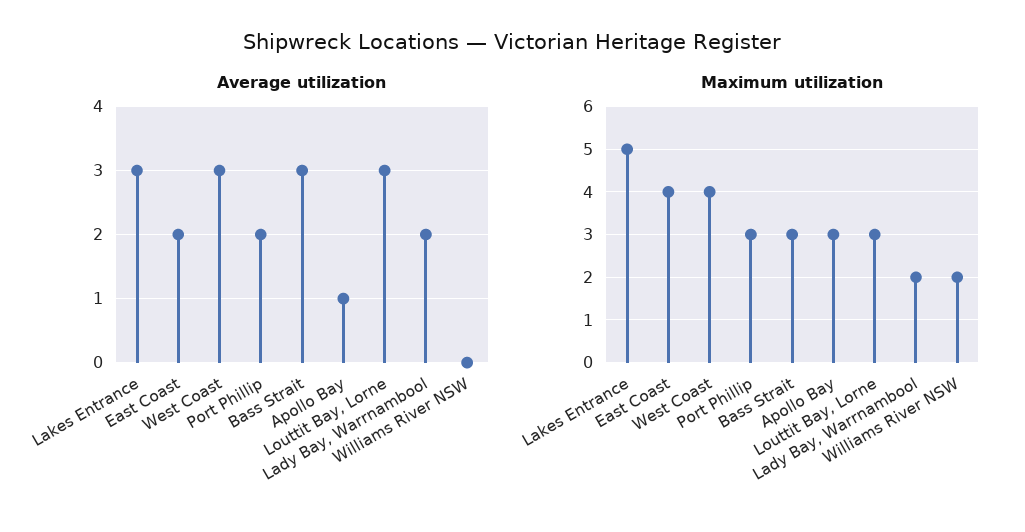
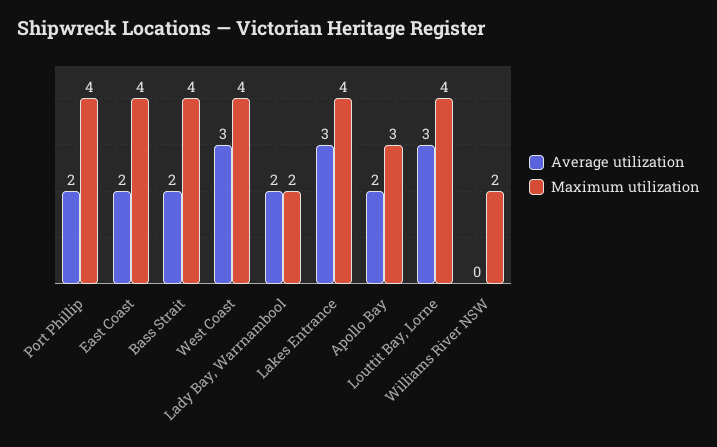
  {
    "Average utilization": {
      "Lakes Entrance": 3,
      "East Coast": 2,
      "West Coast": 3,
      "Port Phillip": 2,
-     "Bass Strait": 3,
+     "Bass Strait": 2,
-     "Apollo Bay": 1,
+     "Apollo Bay": 2,
      "Louttit Bay, Lorne": 3,
      "Lady Bay, Warrnambool": 2,
      "Williams River NSW": 0
    },
    "Maximum utilization": {
-     "Lakes Entrance": 5,
+     "Lakes Entrance": 4,
      "East Coast": 4,
      "West Coast": 4,
-     "Port Phillip": 3,
+     "Port Phillip": 4,
-     "Bass Strait": 3,
+     "Bass Strait": 4,
      "Apollo Bay": 3,
-     "Louttit Bay, Lorne": 3,
+     "Louttit Bay, Lorne": 4,
      "Lady Bay, Warrnambool": 2,
      "Williams River NSW": 2
    }
  }

